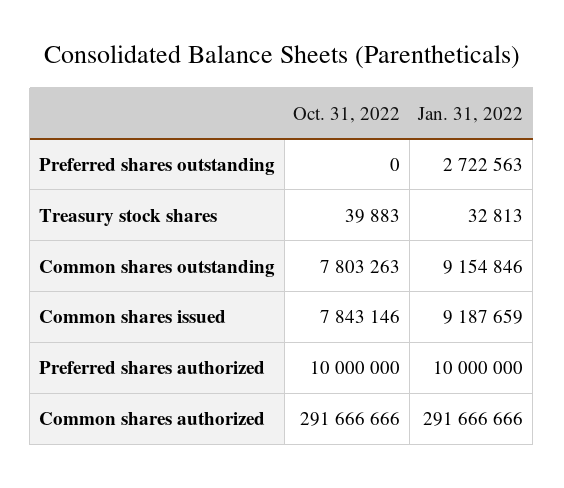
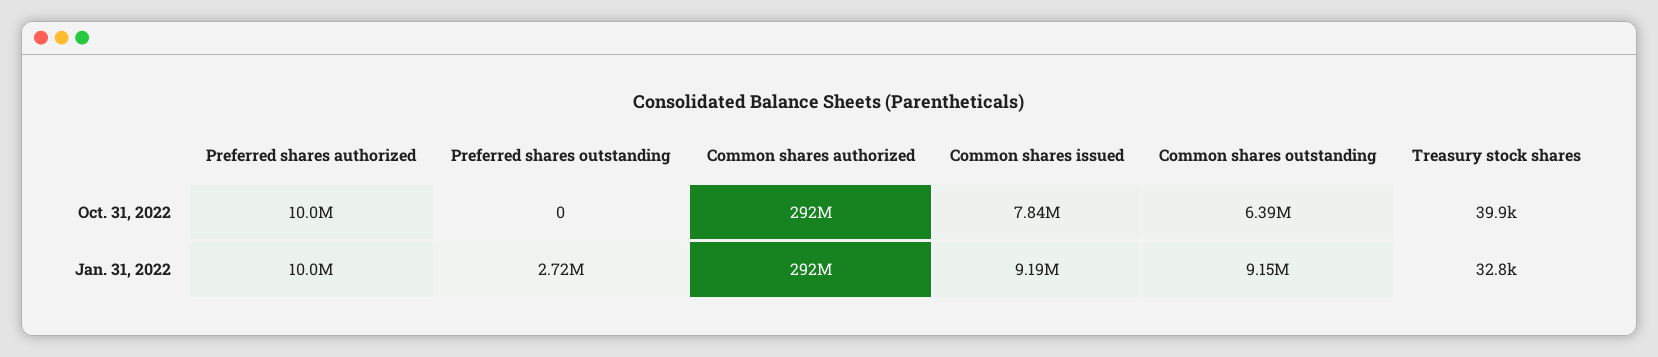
  {
    "Oct. 31, 2022": {
      "Preferred shares outstanding": 0,
      "Treasury stock shares": 39883,
-     "Common shares outstanding": 7803263,
+     "Common shares outstanding": 6390000,
      "Common shares issued": 7843146,
      "Preferred shares authorized": 10000000,
      "Common shares authorized": 291666666
    },
    "Jan. 31, 2022": {
      "Preferred shares outstanding": 2722563,
      "Treasury stock shares": 32813,
      "Common shares outstanding": 9154846,
      "Common shares issued": 9187659,
      "Preferred shares authorized": 10000000,
      "Common shares authorized": 291666666
    }
  }

